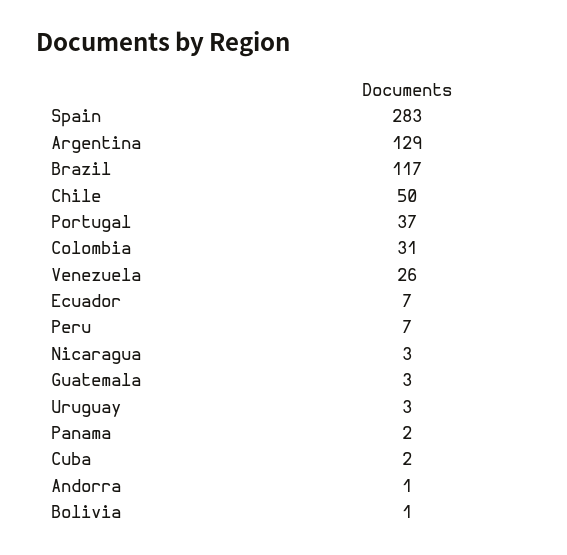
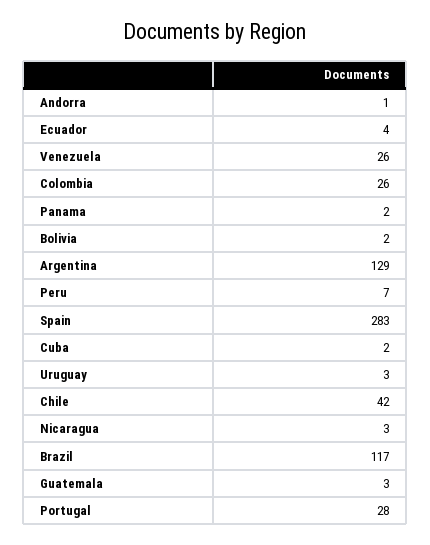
  {
    "Spain": 283,
    "Argentina": 129,
    "Brazil": 117,
-   "Chile": 50,
+   "Chile": 42,
-   "Portugal": 37,
+   "Portugal": 28,
-   "Colombia": 31,
+   "Colombia": 26,
    "Venezuela": 26,
-   "Ecuador": 7,
+   "Ecuador": 4,
    "Peru": 7,
    "Nicaragua": 3,
    "Guatemala": 3,
    "Uruguay": 3,
    "Panama": 2,
    "Cuba": 2,
    "Andorra": 1,
-   "Bolivia": 1
+   "Bolivia": 2
  }

